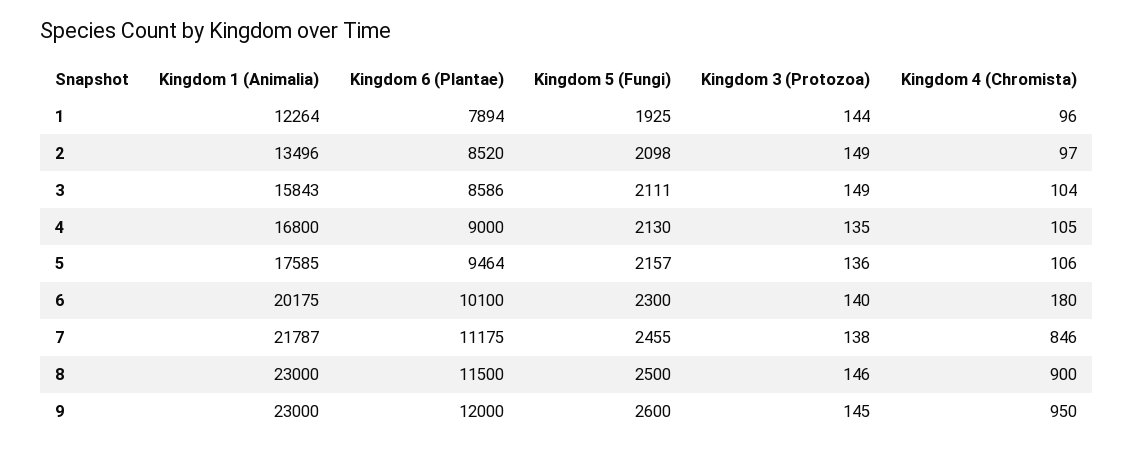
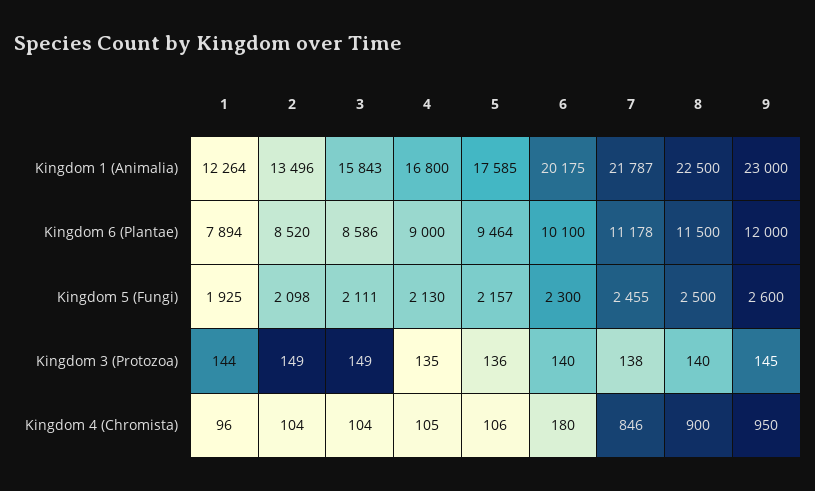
  {
    "Kingdom 1 (Animalia)": {
      "1": 12264,
      "2": 13496,
      "3": 15843,
      "4": 16800,
      "5": 17585,
      "6": 20175,
      "7": 21787,
-     "8": 23000,
+     "8": 22500,
      "9": 23000
    },
    "Kingdom 6 (Plantae)": {
      "1": 7894,
      "2": 8520,
      "3": 8586,
      "4": 9000,
      "5": 9464,
      "6": 10100,
-     "7": 11175,
+     "7": 11178,
      "8": 11500,
      "9": 12000
    },
    "Kingdom 5 (Fungi)": {
      "1": 1925,
      "2": 2098,
      "3": 2111,
      "4": 2130,
      "5": 2157,
      "6": 2300,
      "7": 2455,
      "8": 2500,
      "9": 2600
    },
    "Kingdom 3 (Protozoa)": {
      "1": 144,
      "2": 149,
      "3": 149,
      "4": 135,
      "5": 136,
      "6": 140,
      "7": 138,
-     "8": 146,
+     "8": 140,
      "9": 145
    },
    "Kingdom 4 (Chromista)": {
      "1": 96,
-     "2": 97,
+     "2": 104,
      "3": 104,
      "4": 105,
      "5": 106,
      "6": 180,
      "7": 846,
      "8": 900,
      "9": 950
    }
  }

